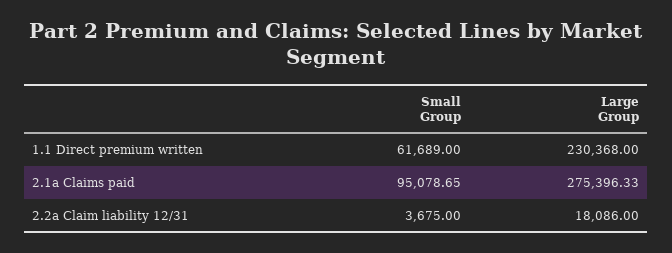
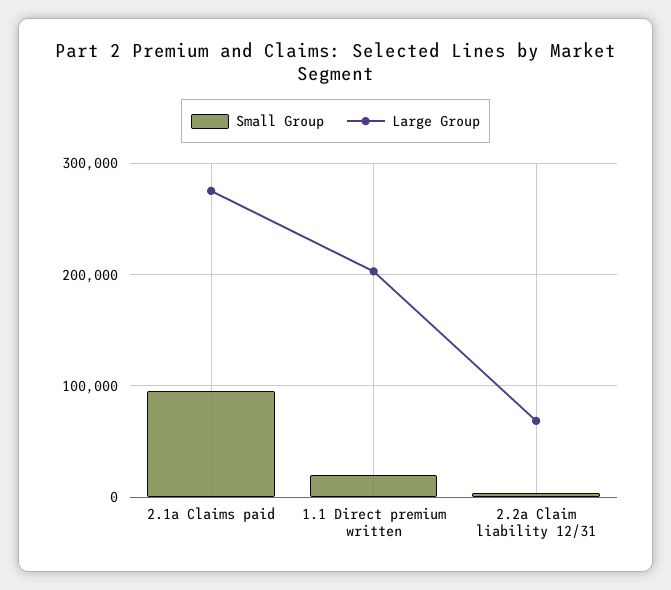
  {
    "Small Group": {
-     "1.1 Direct premium written": 61689,
+     "1.1 Direct premium written": 20000,
      "2.1a Claims paid": 95078.65,
      "2.2a Claim liability 12/31": 3675
    },
    "Large Group": {
-     "1.1 Direct premium written": 230368,
+     "1.1 Direct premium written": 200000,
      "2.1a Claims paid": 275396.33,
-     "2.2a Claim liability 12/31": 18086
+     "2.2a Claim liability 12/31": 70000
    }
  }

